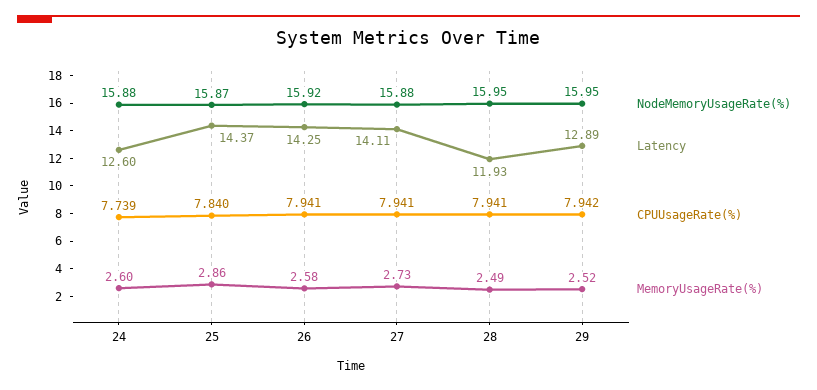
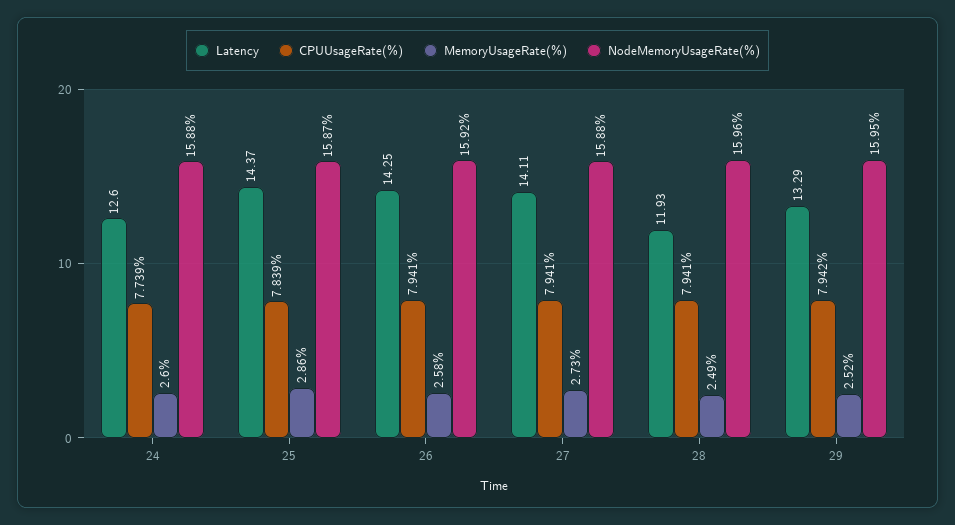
  {
    "NodeMemoryUsageRate(%)": {
      "24": 15.88,
      "25": 15.87,
      "26": 15.92,
      "27": 15.88,
-     "28": 15.95,
+     "28": 15.96,
      "29": 15.95
    },
    "Latency": {
      "24": 12.6,
      "25": 14.37,
      "26": 14.25,
      "27": 14.11,
      "28": 11.93,
-     "29": 12.89
+     "29": 13.29
    },
    "CPUUsageRate(%)": {
      "24": 7.739,
-     "25": 7.84,
+     "25": 7.839,
      "26": 7.941,
      "27": 7.941,
      "28": 7.941,
      "29": 7.942
    },
    "MemoryUsageRate(%)": {
      "24": 2.6,
      "25": 2.86,
      "26": 2.58,
      "27": 2.73,
      "28": 2.49,
      "29": 2.52
    }
  }

